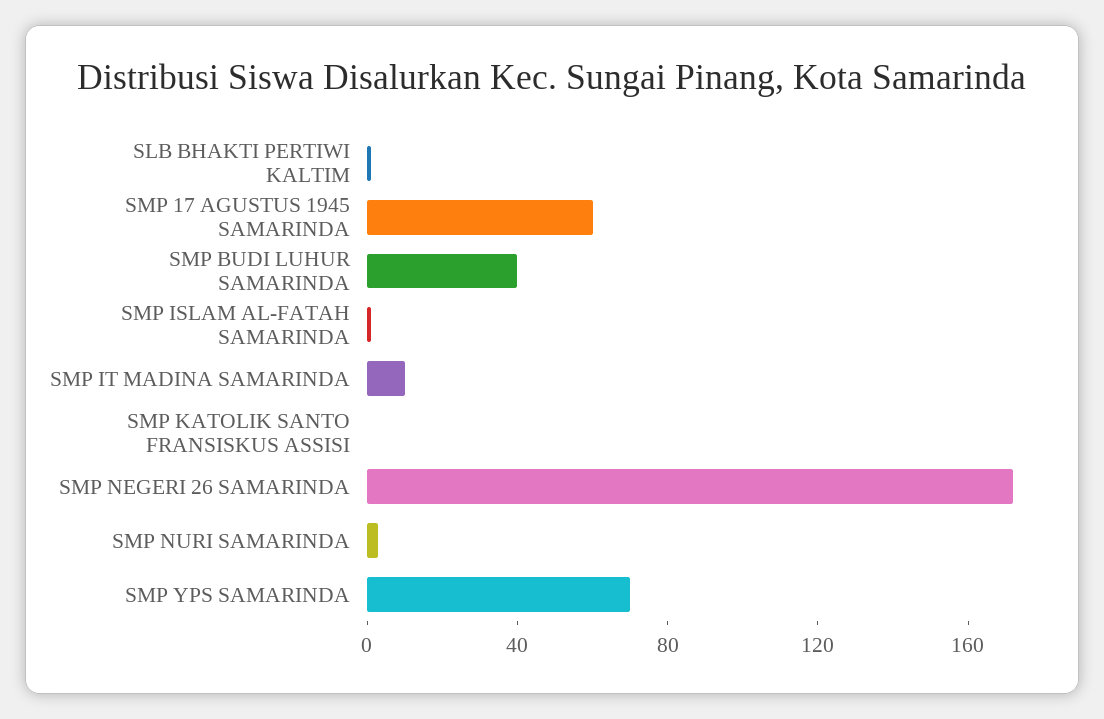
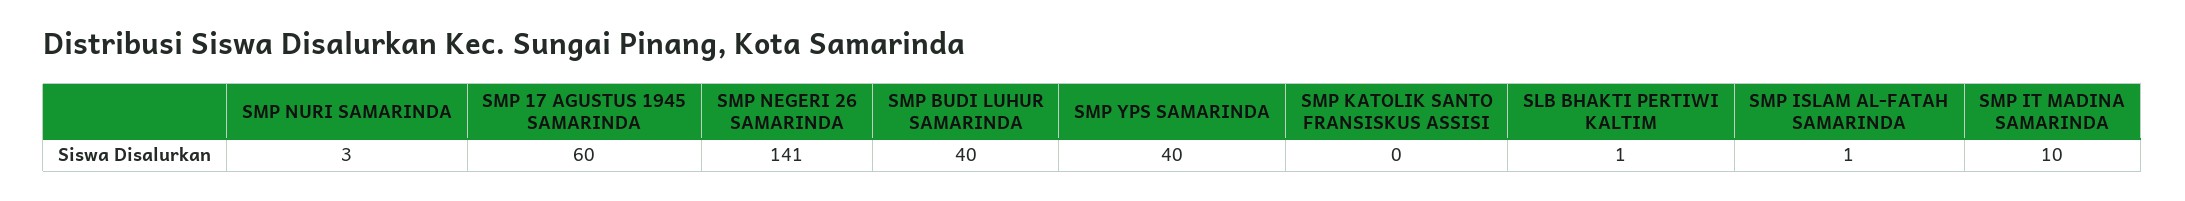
  {
    "SLB BHAKTI PERTIWI KALTIM": 1,
    "SMP 17 AGUSTUS 1945 SAMARINDA": 60,
    "SMP BUDI LUHUR SAMARINDA": 40,
    "SMP ISLAM AL-FATAH SAMARINDA": 1,
    "SMP IT MADINA SAMARINDA": 10,
    "SMP KATOLIK SANTO FRANSISKUS ASSISI": 0,
-   "SMP NEGERI 26 SAMARINDA": 170,
+   "SMP NEGERI 26 SAMARINDA": 141,
    "SMP NURI SAMARINDA": 3,
-   "SMP YPS SAMARINDA": 70
+   "SMP YPS SAMARINDA": 40
  }

